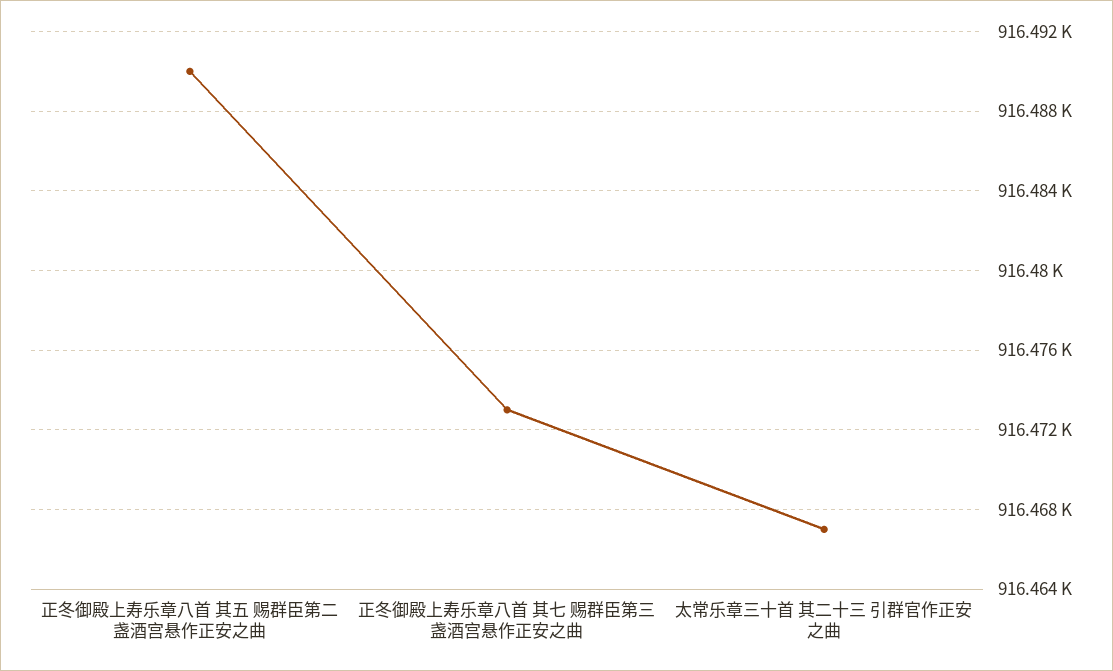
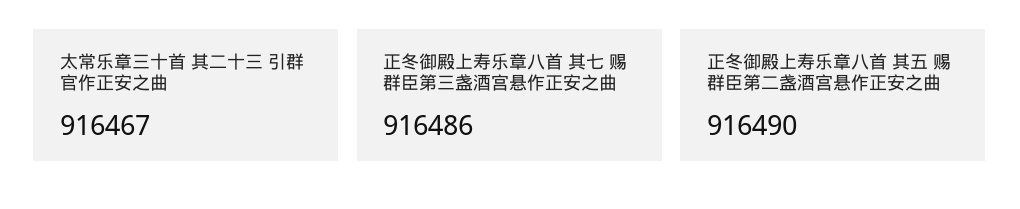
  {
    "正冬御殿上寿乐章八首 其五 赐群臣第二盏酒宫悬作正安之曲": 916490,
-   "正冬御殿上寿乐章八首 其七 赐群臣第三盏酒宫悬作正安之曲": 916473,
+   "正冬御殿上寿乐章八首 其七 赐群臣第三盏酒宫悬作正安之曲": 916486,
    "太常乐章三十首 其二十三 引群官作正安之曲": 916467
  }

